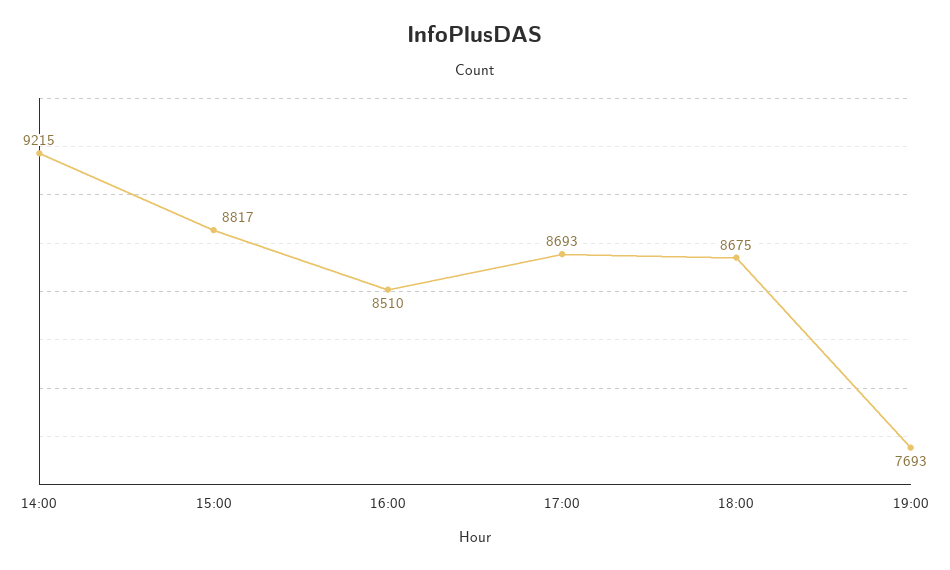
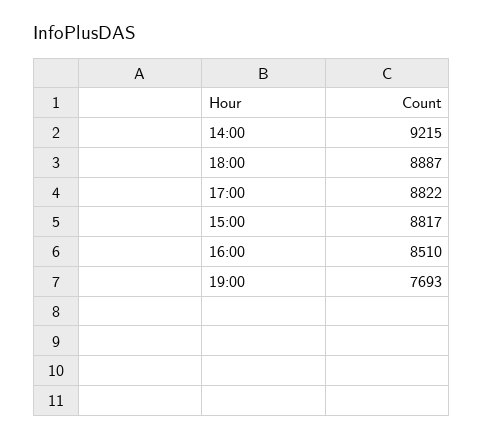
  {
    "14:00": 9215,
    "15:00": 8817,
    "16:00": 8510,
-   "17:00": 8693,
+   "17:00": 8822,
-   "18:00": 8675,
+   "18:00": 8887,
    "19:00": 7693
  }

